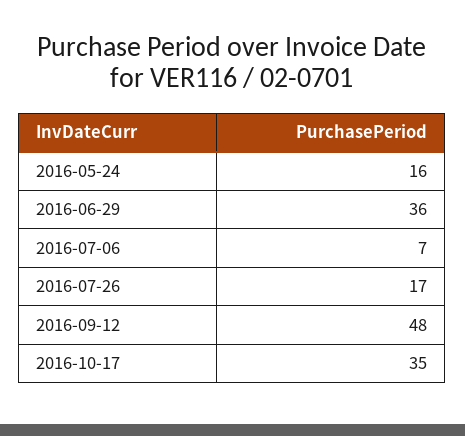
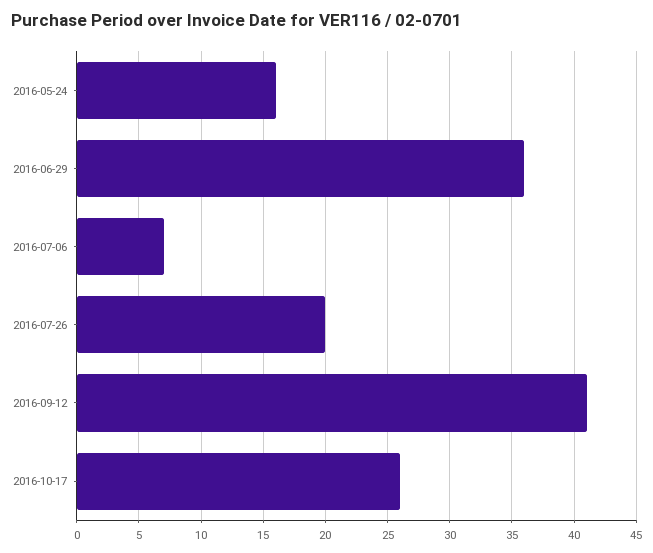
  {
    "2016-05-24": 16,
    "2016-06-29": 36,
    "2016-07-06": 7,
-   "2016-07-26": 17,
+   "2016-07-26": 20,
-   "2016-09-12": 48,
+   "2016-09-12": 41,
-   "2016-10-17": 35
+   "2016-10-17": 26
  }

